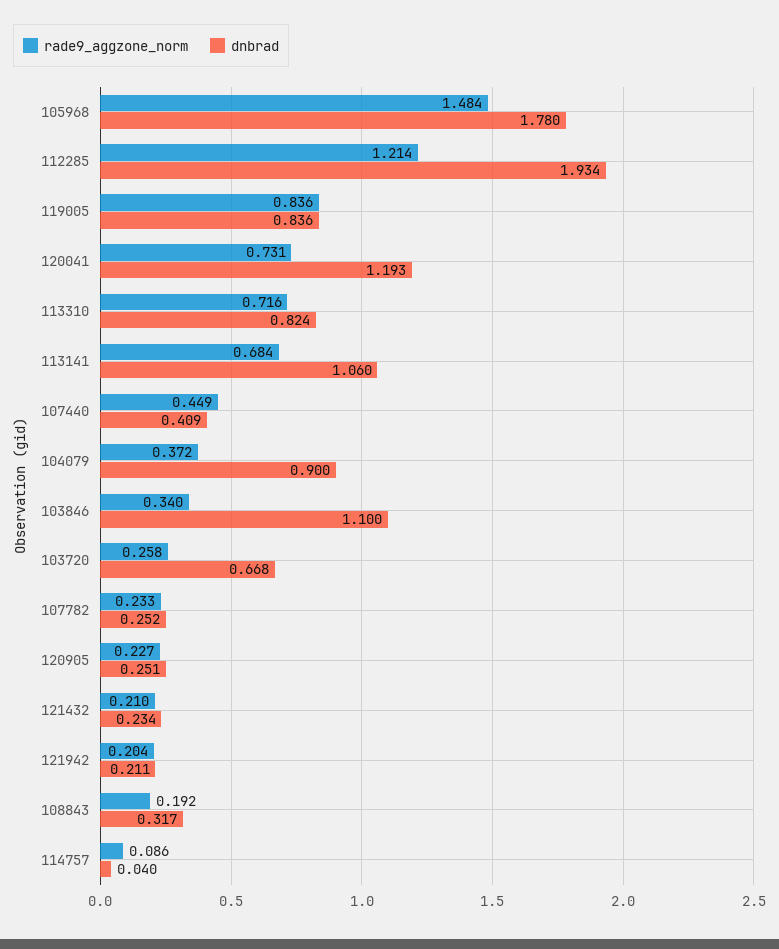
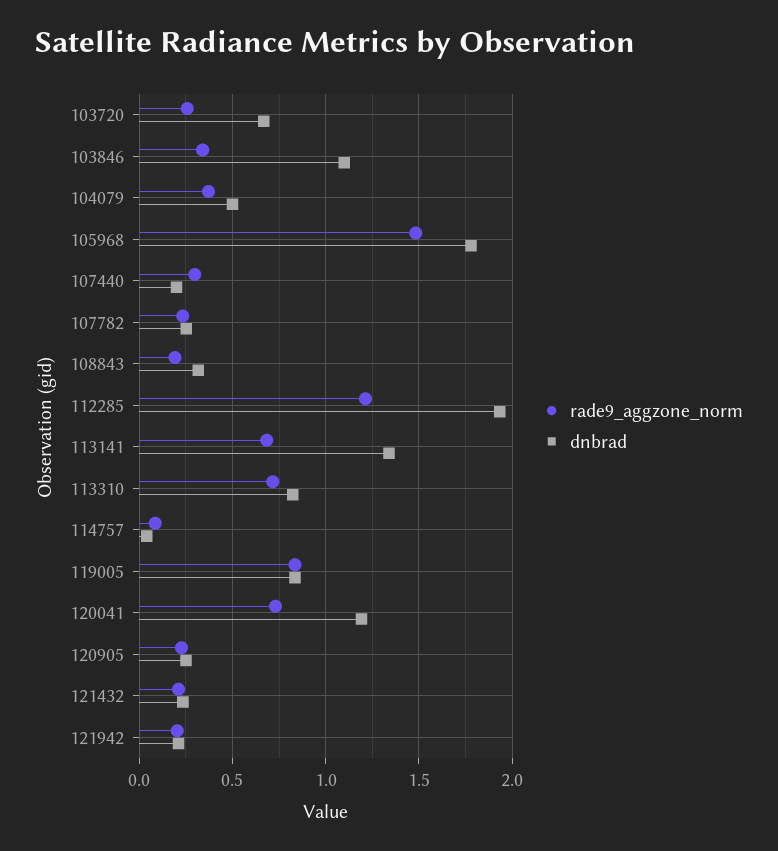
  {
    "rade9_aggzone_norm": {
      "105968": 1.484,
      "112285": 1.214,
      "119005": 0.836,
      "120041": 0.731,
      "113310": 0.716,
      "113141": 0.684,
-     "107440": 0.449,
+     "107440": 0.3,
      "104079": 0.372,
      "103846": 0.34,
      "103720": 0.258,
      "107782": 0.233,
      "120905": 0.227,
      "121432": 0.21,
      "121942": 0.204,
      "108843": 0.192,
      "114757": 0.086
    },
    "dnbrad": {
      "105968": 1.78,
      "112285": 1.934,
      "119005": 0.836,
      "120041": 1.193,
      "113310": 0.824,
-     "113141": 1.06,
+     "113141": 1.35,
-     "107440": 0.409,
+     "107440": 0.2,
-     "104079": 0.9,
+     "104079": 0.5,
      "103846": 1.1,
      "103720": 0.668,
      "107782": 0.252,
      "120905": 0.251,
      "121432": 0.234,
      "121942": 0.211,
      "108843": 0.317,
      "114757": 0.04
    }
  }

